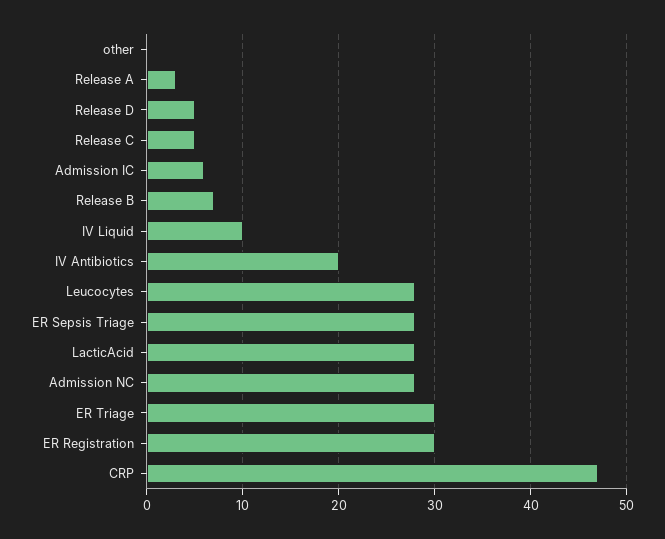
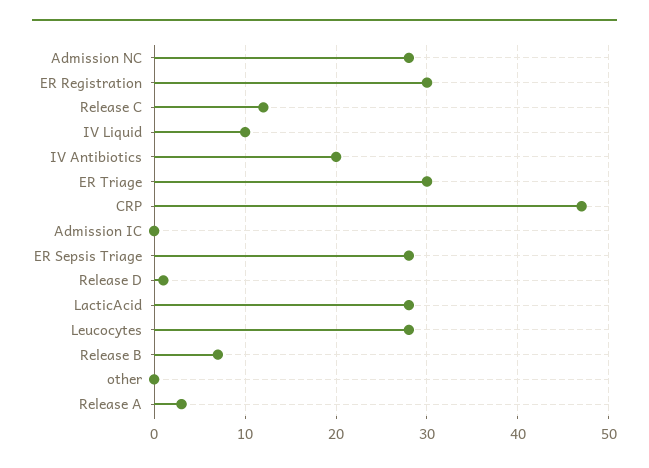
  {
    "other": 0,
    "Release A": 3,
-   "Release D": 5,
+   "Release D": 1,
-   "Release C": 5,
+   "Release C": 12,
-   "Admission IC": 6,
+   "Admission IC": 0,
    "Release B": 7,
    "IV Liquid": 10,
    "IV Antibiotics": 20,
    "Leucocytes": 28,
    "ER Sepsis Triage": 28,
    "LacticAcid": 28,
    "Admission NC": 28,
    "ER Triage": 30,
    "ER Registration": 30,
    "CRP": 47
  }

